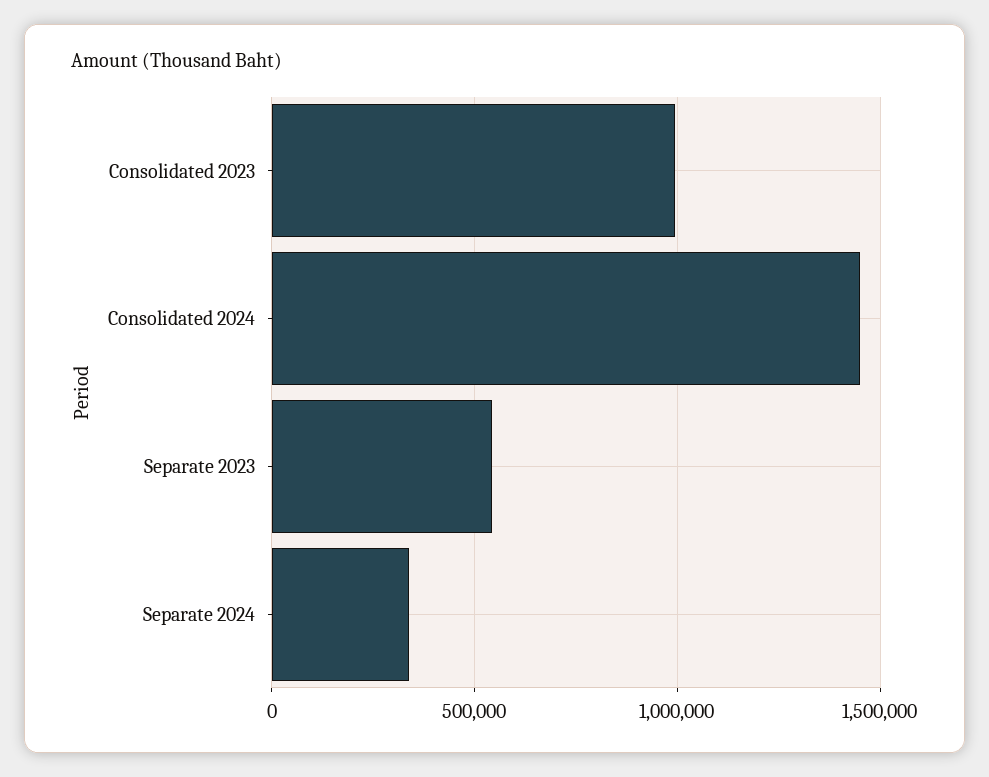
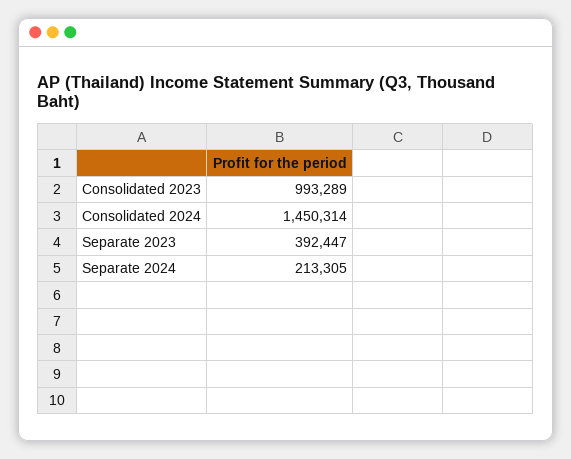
  {
    "Consolidated 2023": 993289,
    "Consolidated 2024": 1450314,
-   "Separate 2023": 550000,
+   "Separate 2023": 392447,
-   "Separate 2024": 350000
+   "Separate 2024": 213305
  }

